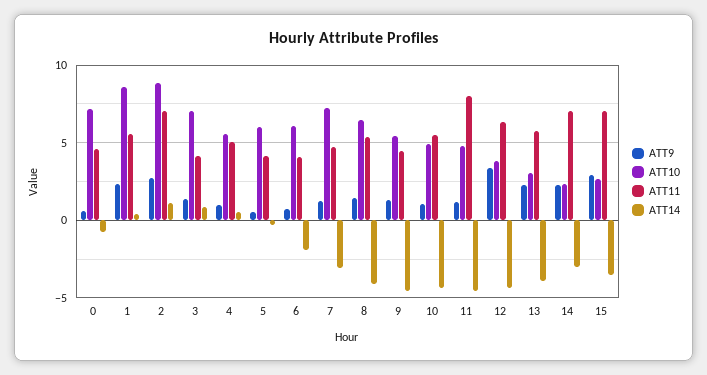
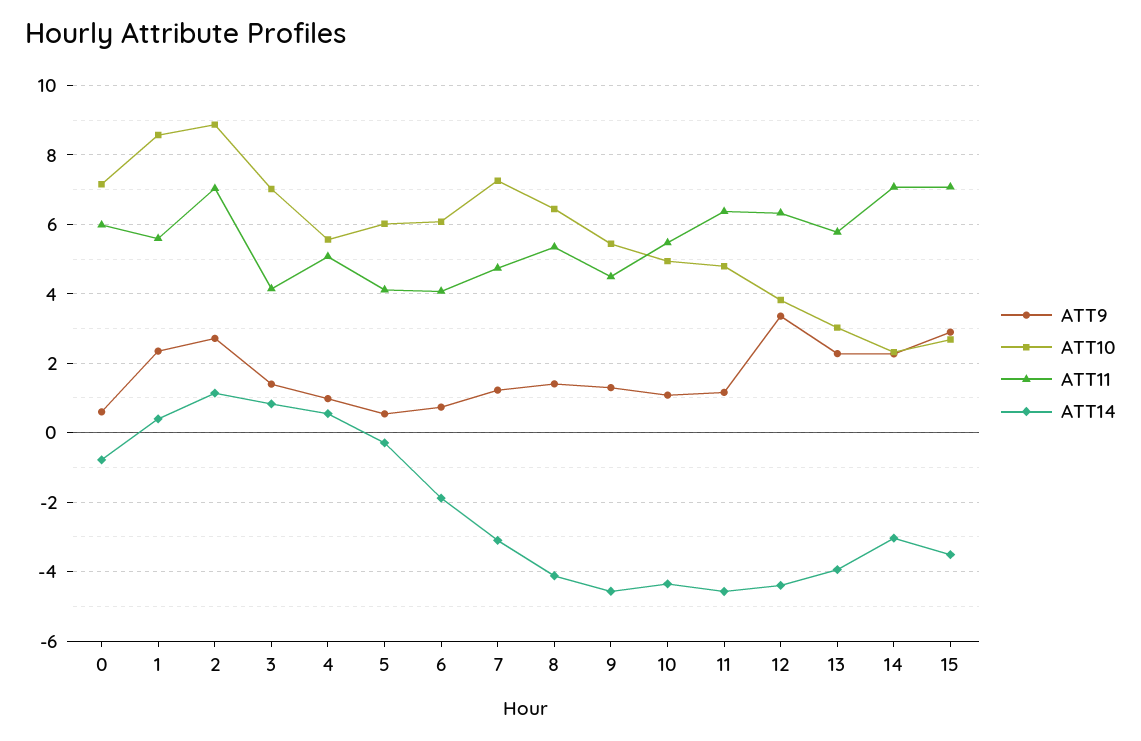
  {
    "ATT9": {
      "0": 0.6,
      "1": 2.4,
      "2": 2.8,
      "3": 1.4,
      "4": 1,
      "5": 0.6,
      "6": 0.8,
      "7": 1.2,
      "8": 1.4,
      "9": 1.2,
      "10": 1,
      "11": 1.2,
      "12": 3.4,
      "13": 2.2,
      "14": 2.2,
      "15": 2.8
    },
    "ATT10": {
      "0": 7.2,
      "1": 8.6,
      "2": 8.8,
      "3": 7,
      "4": 5.6,
      "5": 6,
      "6": 6,
      "7": 7.2,
      "8": 6.4,
      "9": 5.4,
      "10": 5,
      "11": 4.8,
      "12": 3.8,
      "13": 3,
      "14": 2.4,
      "15": 2.6
    },
    "ATT11": {
-     "0": 4.5,
+     "0": 6,
      "1": 5.6,
      "2": 7,
      "3": 4.2,
      "4": 5,
      "5": 4.2,
      "6": 4,
      "7": 4.8,
      "8": 5.4,
      "9": 4.4,
      "10": 5.4,
-     "11": 8,
+     "11": 6.4,
      "12": 6.4,
      "13": 5.8,
      "14": 7,
      "15": 7
    },
    "ATT14": {
      "0": -0.8,
      "1": 0.4,
      "2": 1.2,
      "3": 0.8,
      "4": 0.6,
      "5": -0.2,
      "6": -1.8,
      "7": -3.2,
      "8": -4.2,
      "9": -4.6,
      "10": -4.4,
      "11": -4.6,
      "12": -4.4,
      "13": -4,
      "14": -3,
      "15": -3.6
    }
  }

